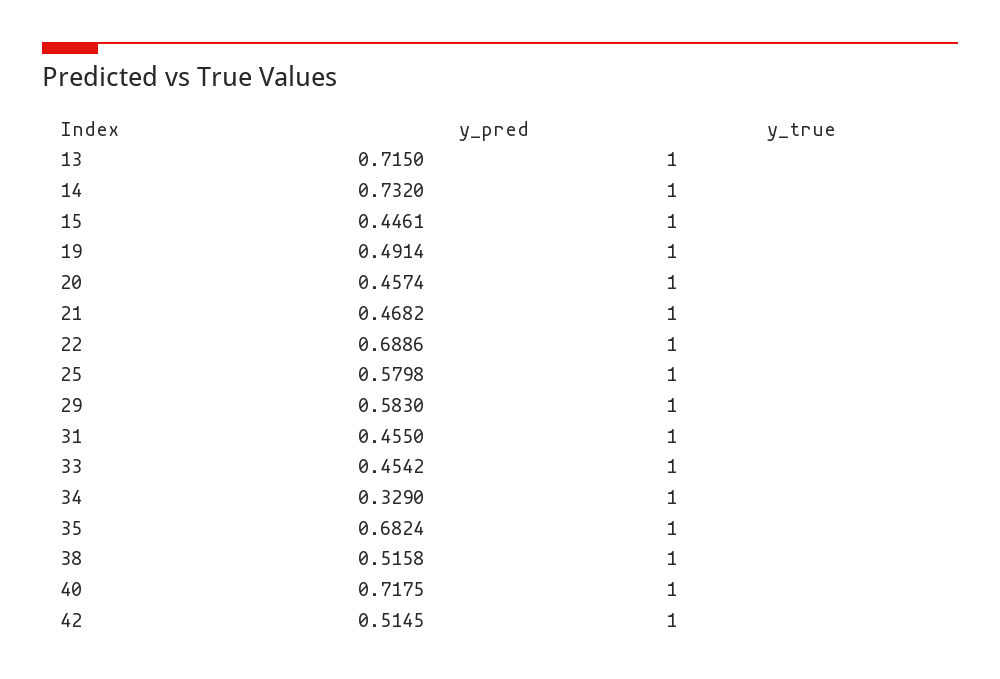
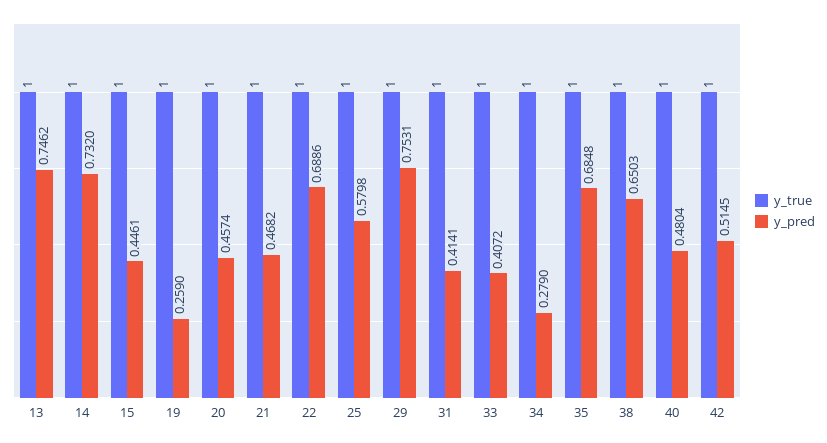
  {
    "y_pred": {
-     "13": 0.715,
+     "13": 0.7462,
      "14": 0.732,
      "15": 0.4461,
-     "19": 0.4914,
+     "19": 0.259,
      "20": 0.4574,
      "21": 0.4682,
      "22": 0.6886,
      "25": 0.5798,
-     "29": 0.583,
+     "29": 0.7531,
-     "31": 0.455,
+     "31": 0.4141,
-     "33": 0.4542,
+     "33": 0.4072,
-     "34": 0.329,
+     "34": 0.279,
-     "35": 0.6824,
+     "35": 0.6848,
-     "38": 0.5158,
+     "38": 0.6503,
-     "40": 0.7175,
+     "40": 0.4804,
      "42": 0.5145
    },
    "y_true": {
      "13": 1,
      "14": 1,
      "15": 1,
      "19": 1,
      "20": 1,
      "21": 1,
      "22": 1,
      "25": 1,
      "29": 1,
      "31": 1,
      "33": 1,
      "34": 1,
      "35": 1,
      "38": 1,
      "40": 1,
      "42": 1
    }
  }

